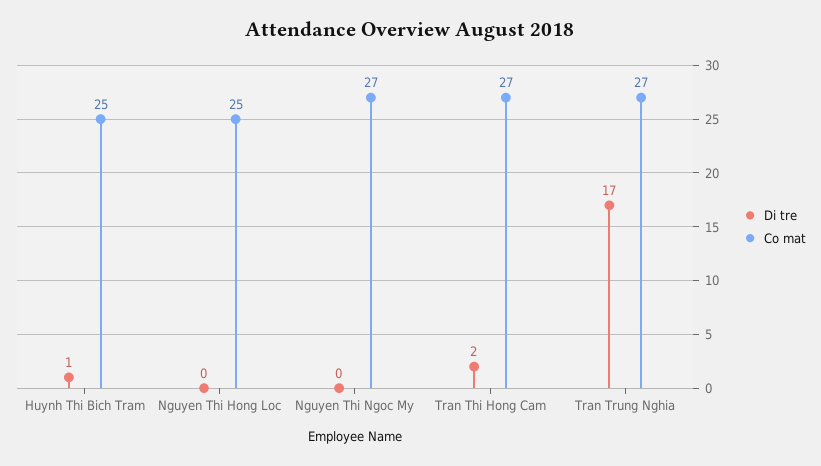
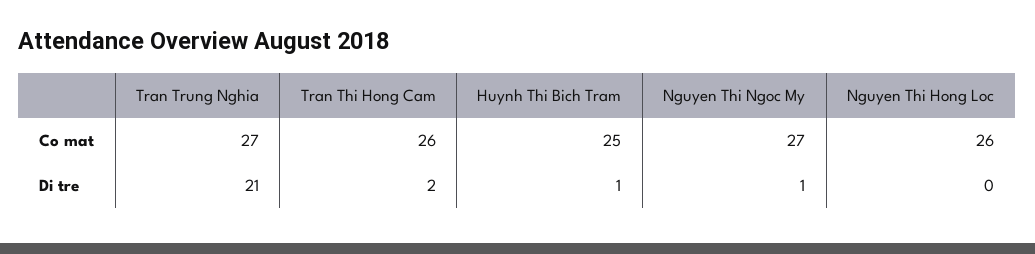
  {
    "Di tre": {
      "Huynh Thi Bich Tram": 1,
      "Nguyen Thi Hong Loc": 0,
-     "Nguyen Thi Ngoc My": 0,
+     "Nguyen Thi Ngoc My": 1,
      "Tran Thi Hong Cam": 2,
-     "Tran Trung Nghia": 17
+     "Tran Trung Nghia": 21
    },
    "Co mat": {
      "Huynh Thi Bich Tram": 25,
-     "Nguyen Thi Hong Loc": 25,
+     "Nguyen Thi Hong Loc": 26,
      "Nguyen Thi Ngoc My": 27,
-     "Tran Thi Hong Cam": 27,
+     "Tran Thi Hong Cam": 26,
      "Tran Trung Nghia": 27
    }
  }

